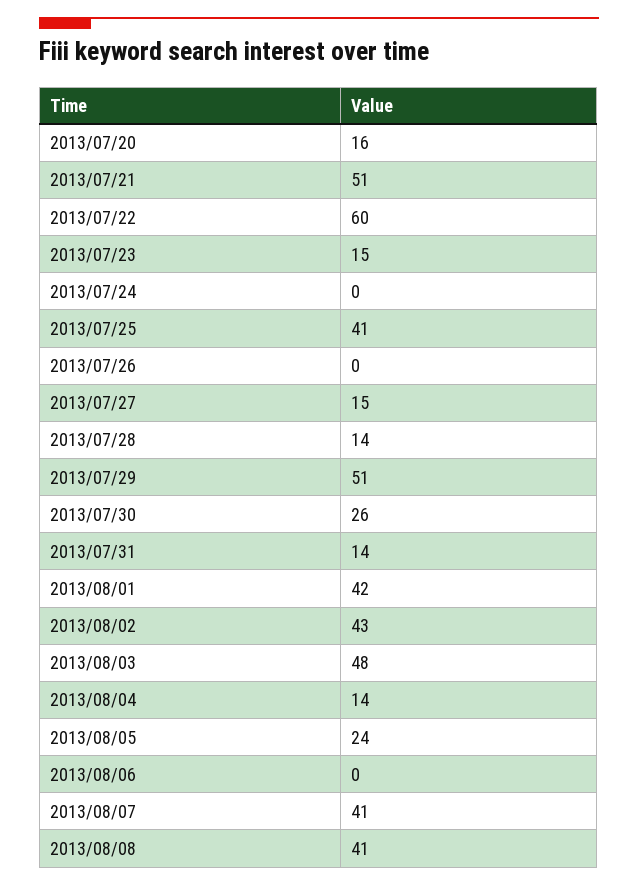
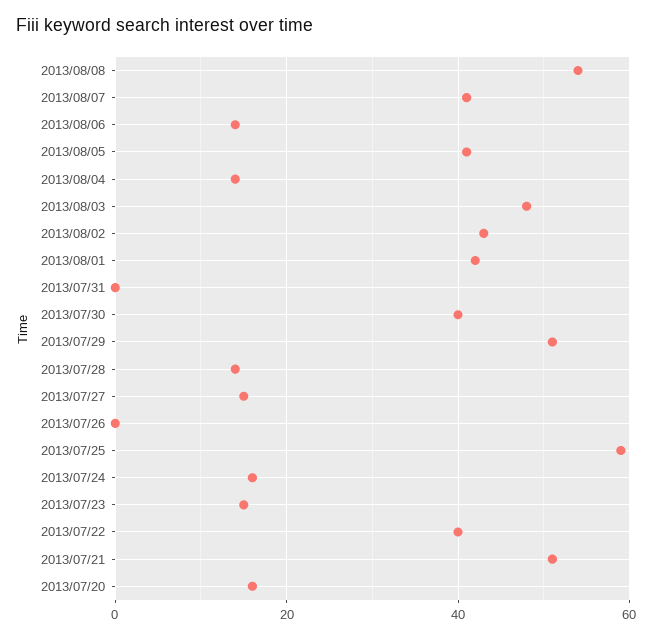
  {
    "2013/07/20": 16,
    "2013/07/21": 51,
-   "2013/07/22": 60,
+   "2013/07/22": 40,
    "2013/07/23": 15,
-   "2013/07/24": 0,
+   "2013/07/24": 15,
-   "2013/07/25": 41,
+   "2013/07/25": 60,
    "2013/07/26": 0,
    "2013/07/27": 15,
    "2013/07/28": 14,
    "2013/07/29": 51,
-   "2013/07/30": 26,
+   "2013/07/30": 40,
-   "2013/07/31": 14,
+   "2013/07/31": 0,
    "2013/08/01": 42,
    "2013/08/02": 43,
    "2013/08/03": 48,
    "2013/08/04": 14,
-   "2013/08/05": 24,
+   "2013/08/05": 40,
-   "2013/08/06": 0,
+   "2013/08/06": 15,
    "2013/08/07": 41,
-   "2013/08/08": 41
+   "2013/08/08": 55
  }

